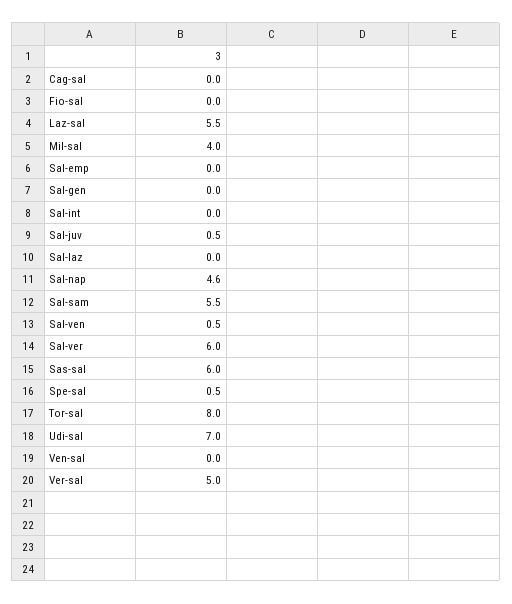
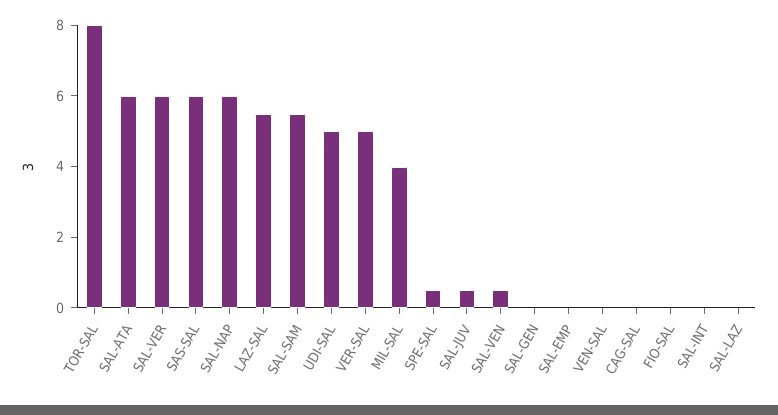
  {
    "Cag-sal": 0,
    "Fio-sal": 0,
    "Laz-sal": 5.5,
    "Mil-sal": 4,
    "Sal-emp": 0,
    "Sal-gen": 0,
    "Sal-int": 0,
    "Sal-juv": 0.5,
    "Sal-laz": 0,
-   "Sal-nap": 4.6,
+   "Sal-nap": 6,
    "Sal-sam": 5.5,
    "Sal-ven": 0.5,
    "Sal-ver": 6,
    "Sas-sal": 6,
    "Spe-sal": 0.5,
    "Tor-sal": 8,
-   "Udi-sal": 7,
+   "Udi-sal": 5,
    "Ven-sal": 0,
-   "Ver-sal": 5
+   "Ver-sal": 5,
+   "SAL-ATA": 6
  }

